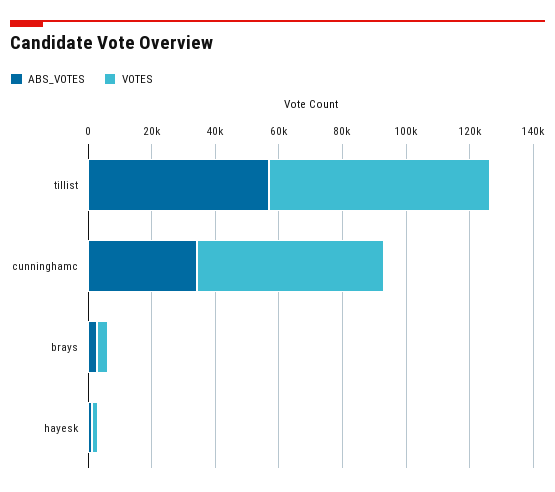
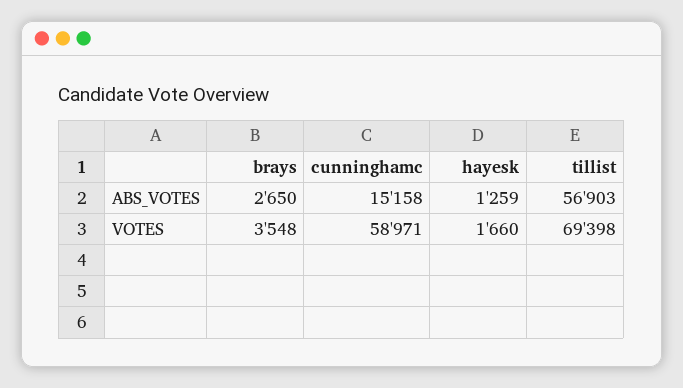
  {
    "ABS_VOTES": {
      "tillist": 56903,
-     "cunninghamc": 35000,
+     "cunninghamc": 15158,
      "brays": 2650,
      "hayesk": 1259
    },
    "VOTES": {
      "tillist": 69398,
      "cunninghamc": 58971,
      "brays": 3548,
      "hayesk": 1660
    }
  }

